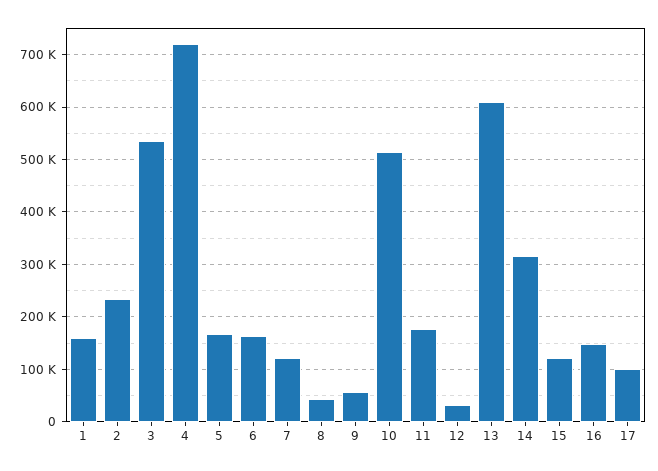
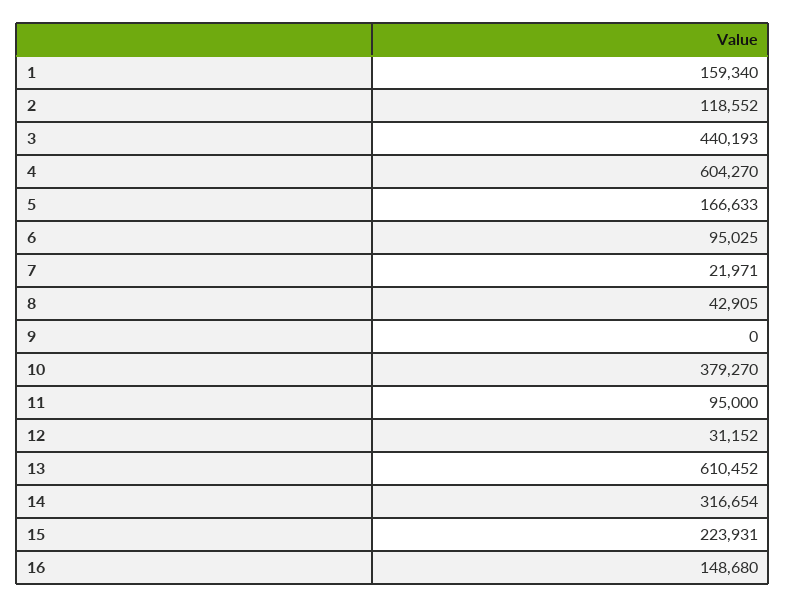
  {
    "1": 159340,
-   "2": 240000,
+   "2": 118552,
-   "3": 540000,
+   "3": 440193,
-   "4": 720000,
+   "4": 604270,
    "5": 166633,
-   "6": 160000,
+   "6": 95025,
-   "7": 120000,
+   "7": 21971,
    "8": 42905,
-   "9": 60000,
+   "9": 0,
-   "10": 520000,
+   "10": 379270,
-   "11": 180000,
+   "11": 95000,
    "12": 31152,
    "13": 610452,
    "14": 316654,
-   "15": 120000,
+   "15": 223931,
-   "16": 148680,
+   "16": 148680
-   "17": 100000
  }

